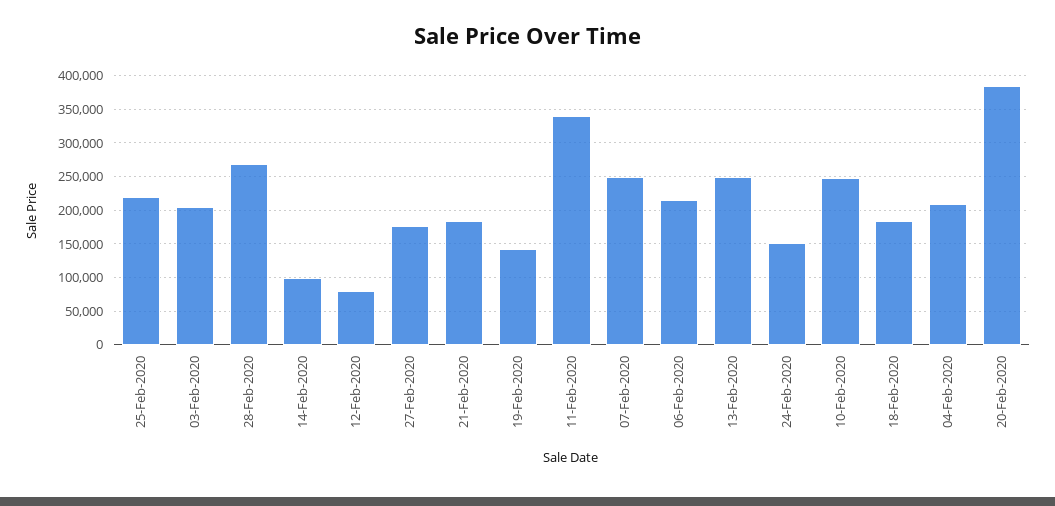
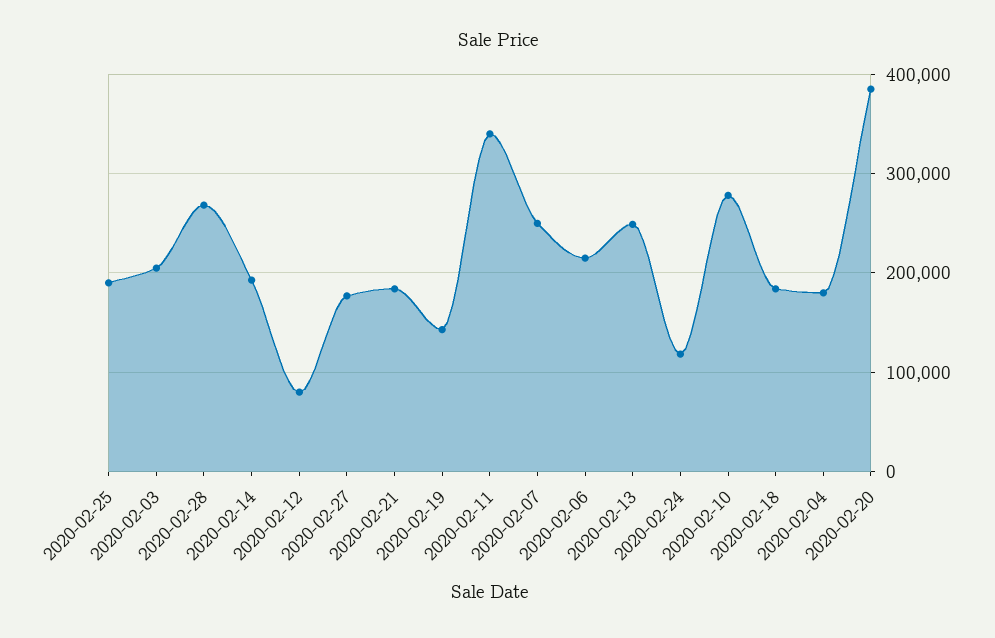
  {
-   "25-Feb-2020": 220000,
+   "25-Feb-2020": 190000,
    "03-Feb-2020": 210000,
    "28-Feb-2020": 270000,
-   "14-Feb-2020": 100000,
+   "14-Feb-2020": 190000,
    "12-Feb-2020": 80000,
    "27-Feb-2020": 180000,
    "21-Feb-2020": 180000,
    "19-Feb-2020": 140000,
    "11-Feb-2020": 340000,
    "07-Feb-2020": 250000,
    "06-Feb-2020": 220000,
    "13-Feb-2020": 250000,
-   "24-Feb-2020": 150000,
+   "24-Feb-2020": 120000,
-   "10-Feb-2020": 250000,
+   "10-Feb-2020": 280000,
    "18-Feb-2020": 180000,
-   "04-Feb-2020": 210000,
+   "04-Feb-2020": 180000,
    "20-Feb-2020": 390000
  }

